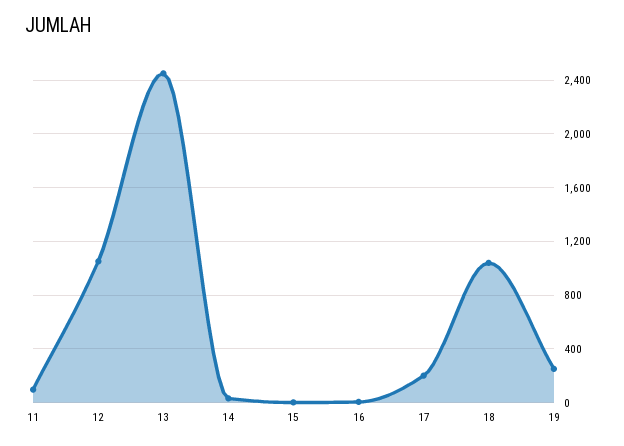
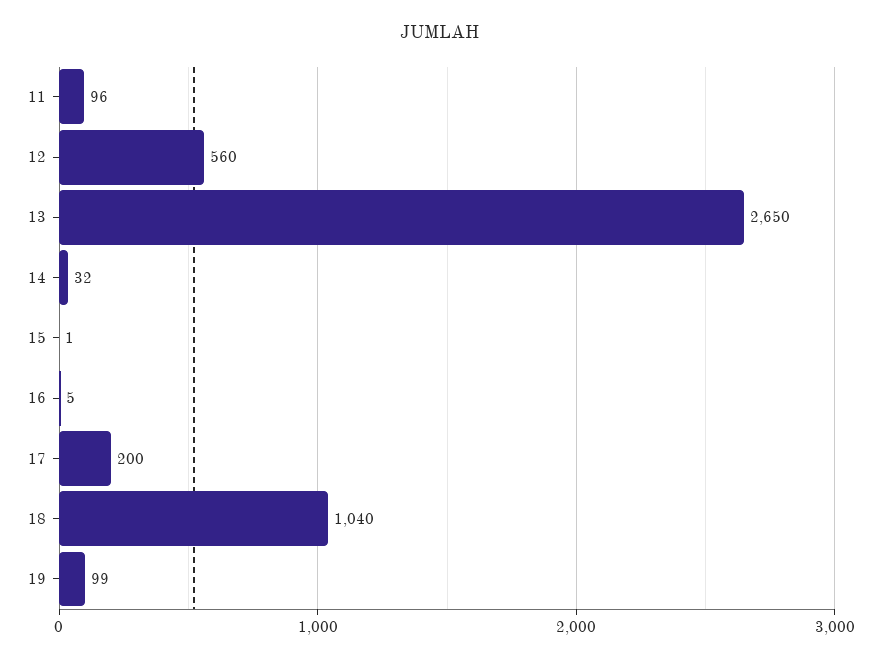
  {
    "11": 96,
-   "12": 1050,
+   "12": 560,
-   "13": 2450,
+   "13": 2650,
    "14": 32,
    "15": 1,
    "16": 5,
    "17": 200,
    "18": 1040,
-   "19": 250
+   "19": 99
  }

